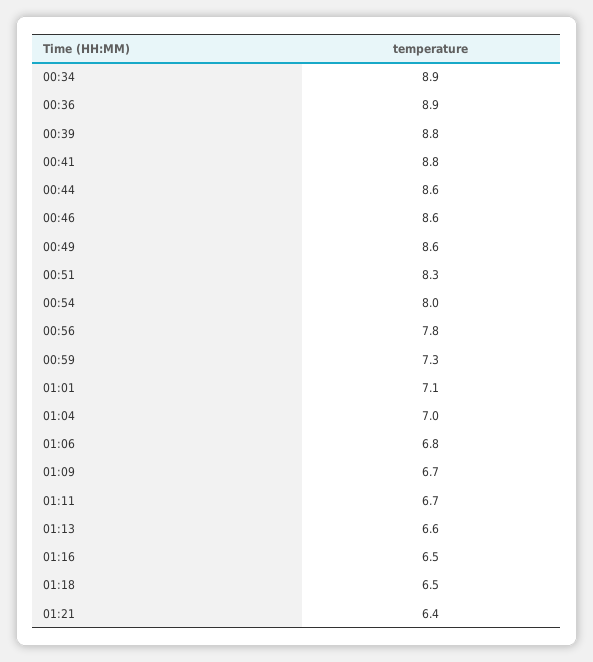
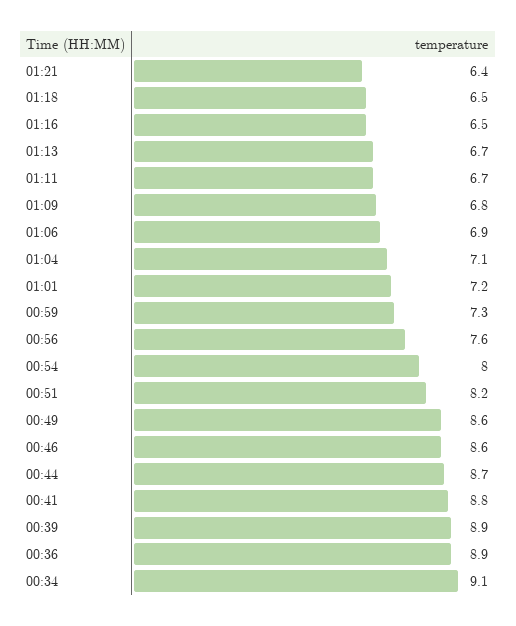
  {
-   "00:34": 8.9,
+   "00:34": 9.1,
    "00:36": 8.9,
-   "00:39": 8.8,
+   "00:39": 8.9,
    "00:41": 8.8,
-   "00:44": 8.6,
+   "00:44": 8.7,
    "00:46": 8.6,
    "00:49": 8.6,
-   "00:51": 8.3,
+   "00:51": 8.2,
    "00:54": 8,
-   "00:56": 7.8,
+   "00:56": 7.6,
    "00:59": 7.3,
-   "01:01": 7.1,
+   "01:01": 7.2,
-   "01:04": 7,
+   "01:04": 7.1,
-   "01:06": 6.8,
+   "01:06": 6.9,
-   "01:09": 6.7,
+   "01:09": 6.8,
    "01:11": 6.7,
-   "01:13": 6.6,
+   "01:13": 6.7,
    "01:16": 6.5,
    "01:18": 6.5,
    "01:21": 6.4
  }

